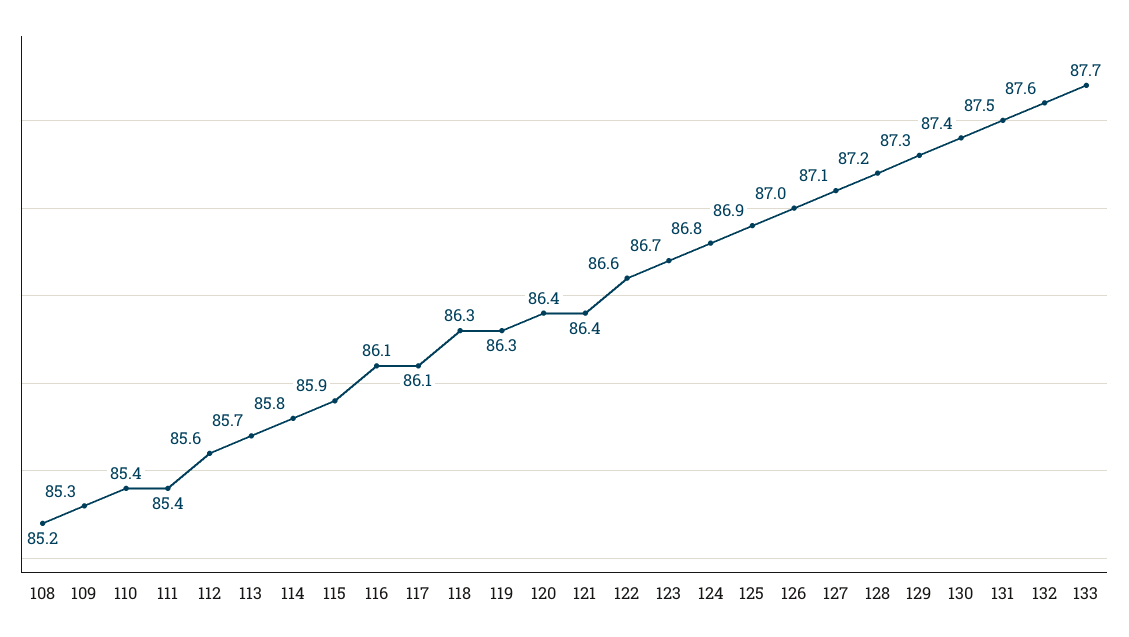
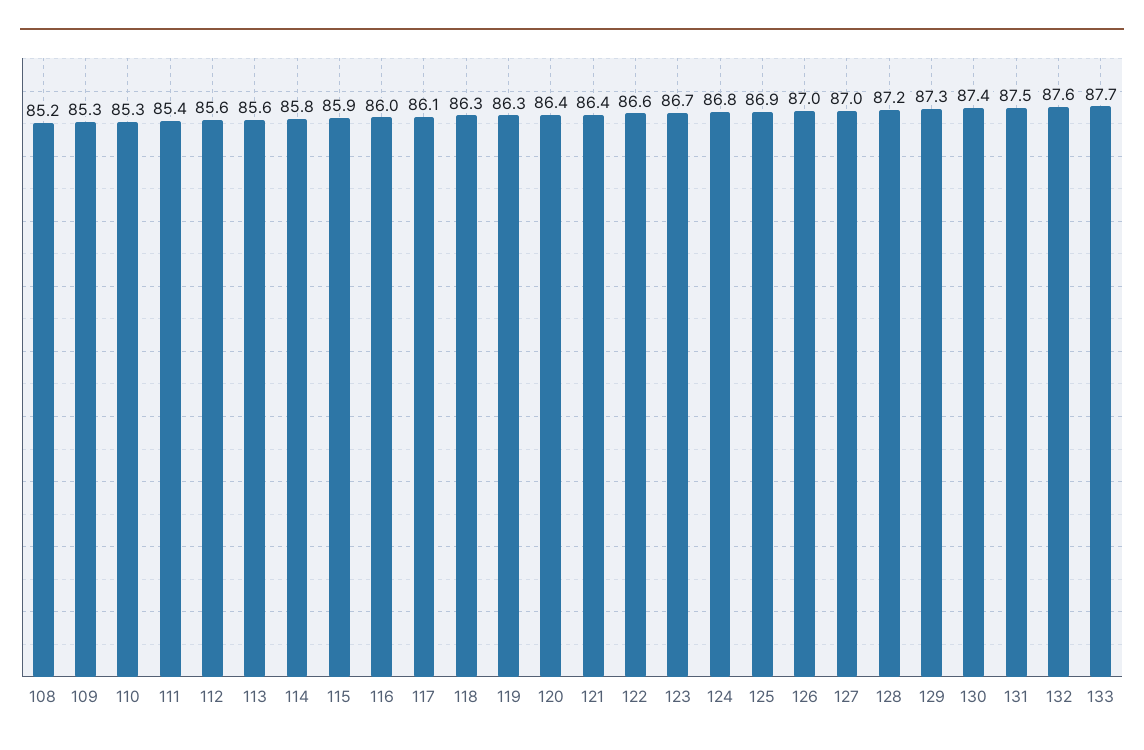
  {
    "108": 85.2,
    "109": 85.3,
-   "110": 85.4,
+   "110": 85.3,
    "111": 85.4,
    "112": 85.6,
-   "113": 85.7,
+   "113": 85.6,
    "114": 85.8,
    "115": 85.9,
-   "116": 86.1,
+   "116": 86,
    "117": 86.1,
    "118": 86.3,
    "119": 86.3,
    "120": 86.4,
    "121": 86.4,
    "122": 86.6,
    "123": 86.7,
    "124": 86.8,
    "125": 86.9,
    "126": 87,
-   "127": 87.1,
+   "127": 87,
    "128": 87.2,
    "129": 87.3,
    "130": 87.4,
    "131": 87.5,
    "132": 87.6,
    "133": 87.7
  }

